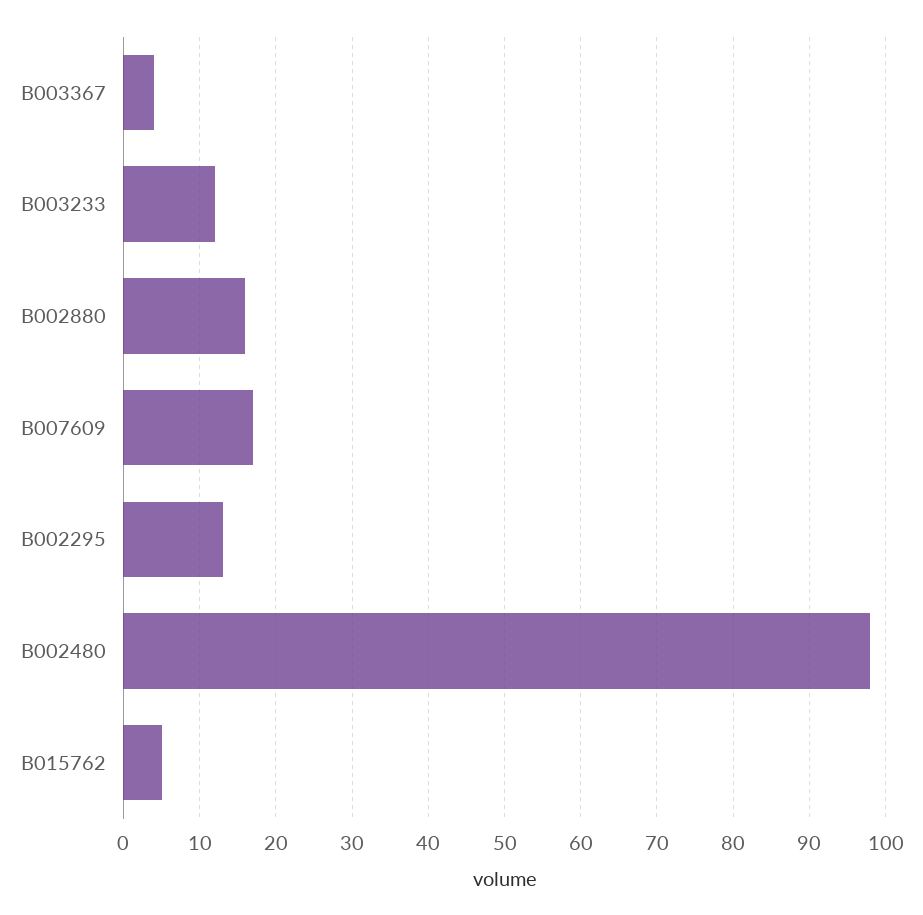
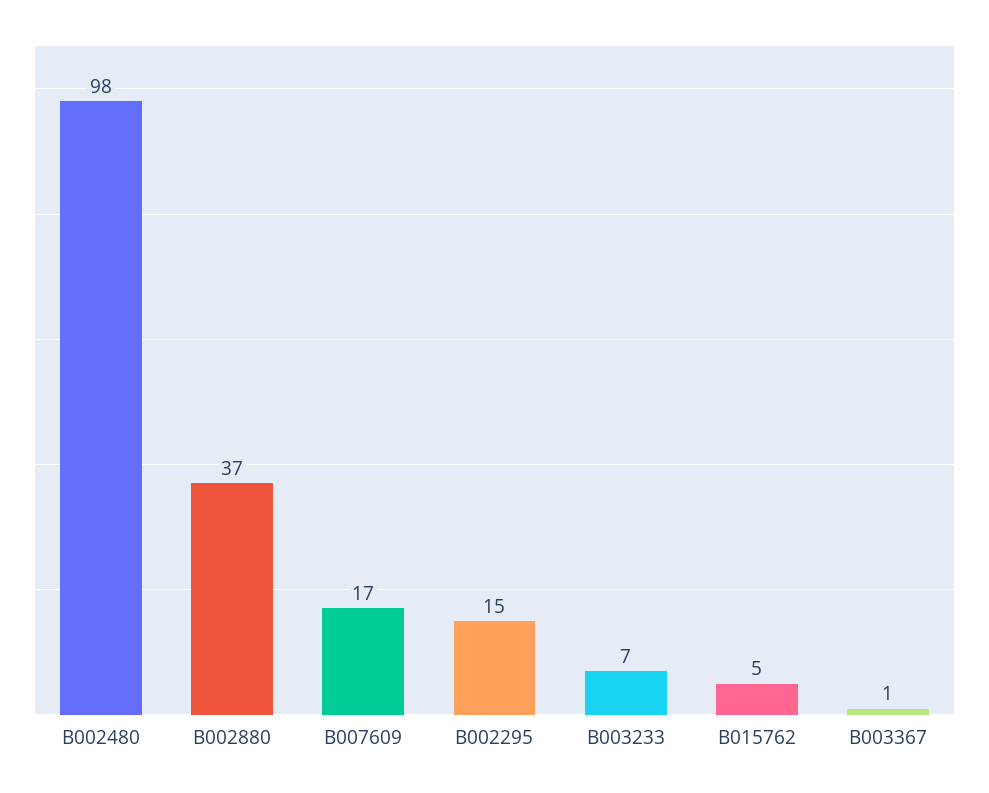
  {
-   "B003367": 4,
+   "B003367": 1,
-   "B003233": 12,
+   "B003233": 7,
-   "B002880": 16,
+   "B002880": 37,
    "B007609": 17,
-   "B002295": 13,
+   "B002295": 15,
    "B002480": 98,
    "B015762": 5
  }

